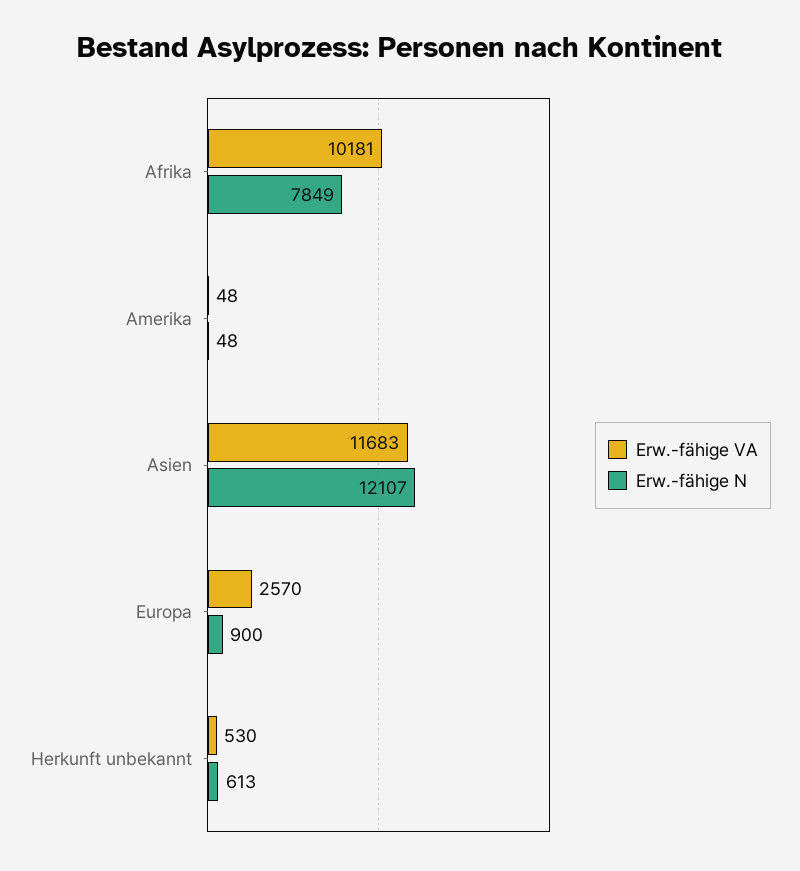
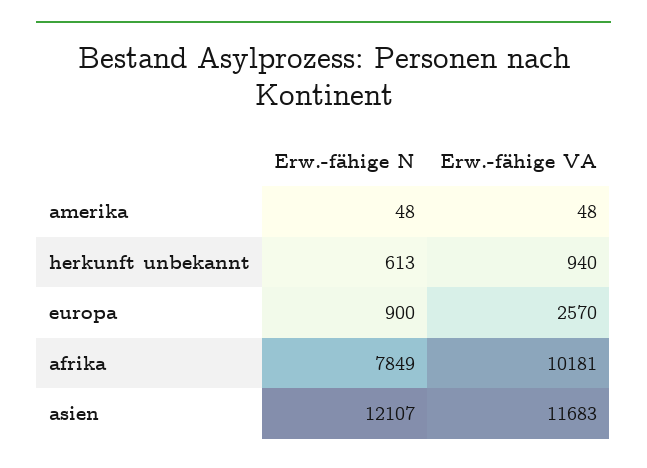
  {
    "Erw.-fähige VA": {
      "Afrika": 10181,
      "Amerika": 48,
      "Asien": 11683,
      "Europa": 2570,
-     "Herkunft unbekannt": 530
+     "Herkunft unbekannt": 940
    },
    "Erw.-fähige N": {
      "Afrika": 7849,
      "Amerika": 48,
      "Asien": 12107,
      "Europa": 900,
      "Herkunft unbekannt": 613
    }
  }

